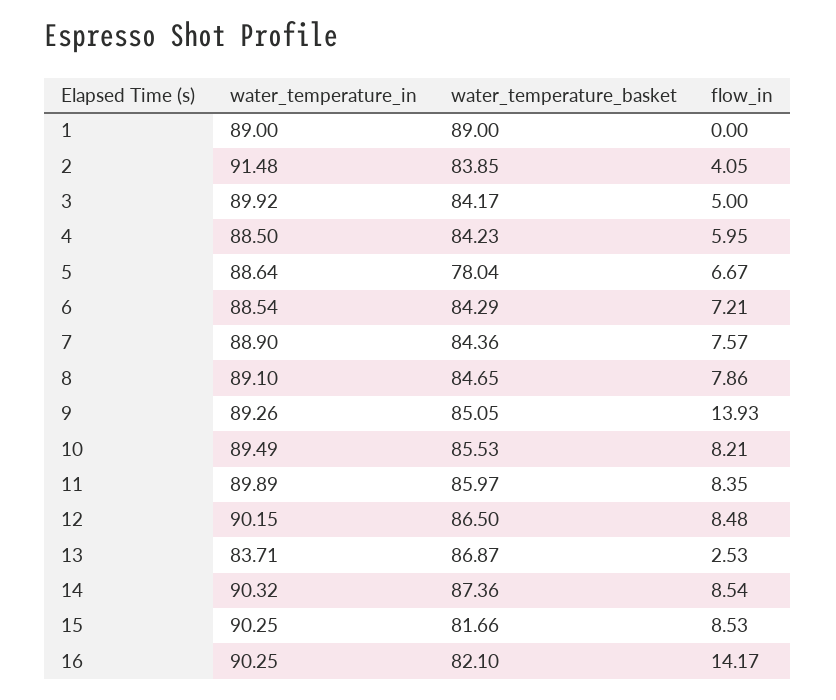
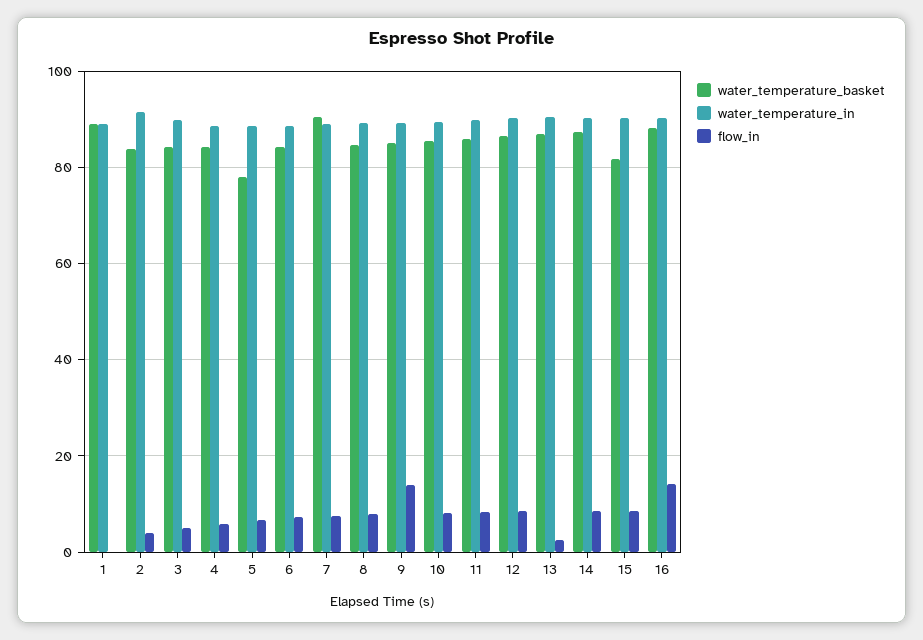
  {
    "water_temperature_in": {
      "1": 89,
      "2": 91.48,
      "3": 89.92,
      "4": 88.5,
      "5": 88.64,
      "6": 88.54,
      "7": 88.9,
      "8": 89.1,
      "9": 89.26,
      "10": 89.49,
      "11": 89.89,
      "12": 90.15,
-     "13": 83.71,
+     "13": 90,
      "14": 90.32,
      "15": 90.25,
      "16": 90.25
    },
    "water_temperature_basket": {
      "1": 89,
      "2": 83.85,
      "3": 84.17,
      "4": 84.23,
      "5": 78.04,
      "6": 84.29,
-     "7": 84.36,
+     "7": 90,
      "8": 84.65,
      "9": 85.05,
      "10": 85.53,
      "11": 85.97,
      "12": 86.5,
      "13": 86.87,
      "14": 87.36,
      "15": 81.66,
-     "16": 82.1
+     "16": 88
    },
    "flow_in": {
      "1": 0,
      "2": 4.05,
      "3": 5,
      "4": 5.95,
      "5": 6.67,
      "6": 7.21,
      "7": 7.57,
      "8": 7.86,
      "9": 13.93,
      "10": 8.21,
      "11": 8.35,
      "12": 8.48,
      "13": 2.53,
      "14": 8.54,
      "15": 8.53,
      "16": 14.17
    }
  }

